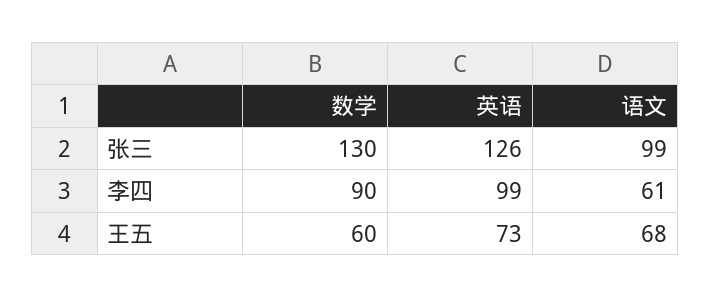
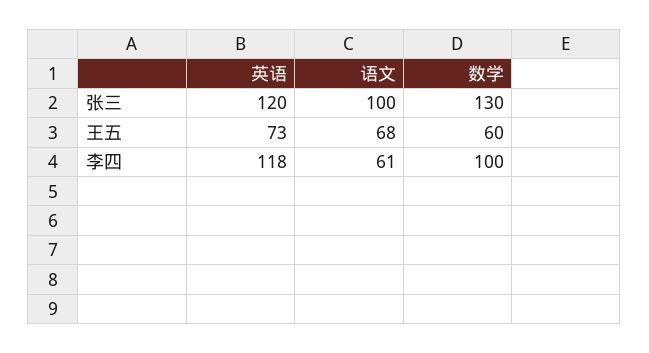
  {
    "数学": {
      "张三": 130,
-     "李四": 90,
+     "李四": 100,
      "王五": 60
    },
    "英语": {
-     "张三": 126,
+     "张三": 120,
-     "李四": 99,
+     "李四": 118,
      "王五": 73
    },
    "语文": {
-     "张三": 99,
+     "张三": 100,
      "李四": 61,
      "王五": 68
    }
  }

